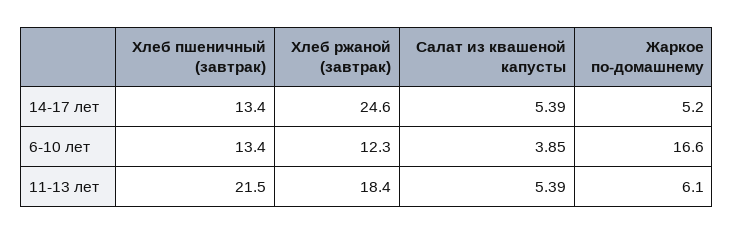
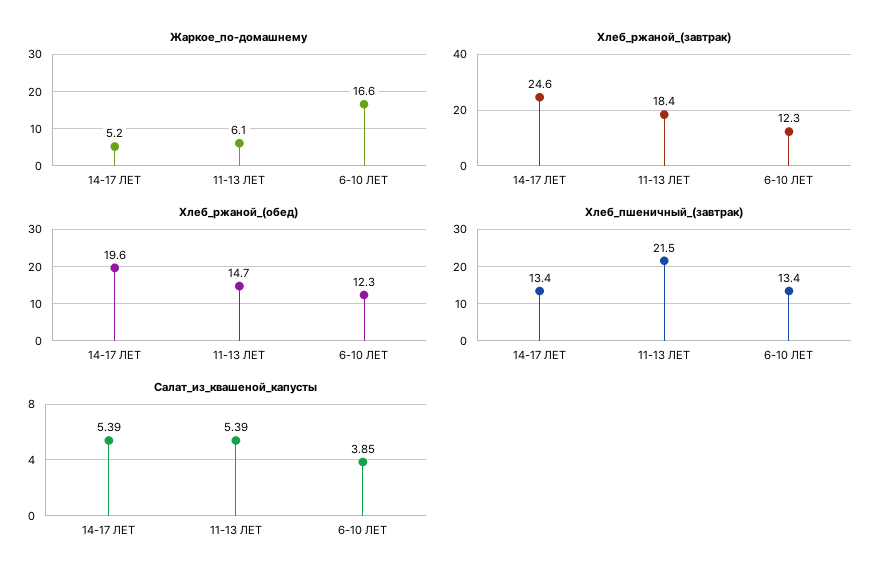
  {
    "Хлеб пшеничный (завтрак)": {
      "14-17 лет": 13.4,
      "6-10 лет": 13.4,
      "11-13 лет": 21.5
    },
    "Хлеб ржаной (завтрак)": {
      "14-17 лет": 24.6,
      "6-10 лет": 12.3,
      "11-13 лет": 18.4
    },
    "Салат из квашеной капусты": {
      "14-17 лет": 5.39,
      "6-10 лет": 3.85,
      "11-13 лет": 5.39
    },
    "Жаркое по-домашнему": {
      "14-17 лет": 5.2,
      "6-10 лет": 16.6,
      "11-13 лет": 6.1
-   }
+   },
+   "Хлеб_ржаной_(обед)": {
+     "14-17 лет": 19.6,
+     "11-13 лет": 14.7,
+     "6-10 лет": 12.3
+   }
  }

